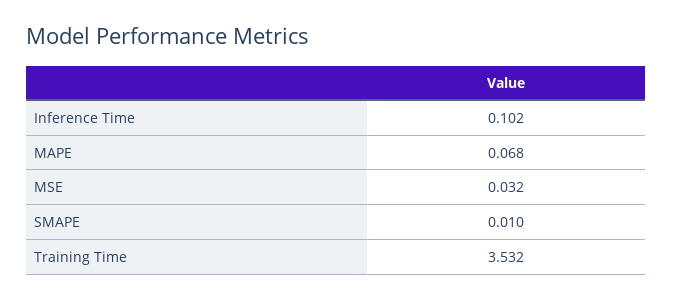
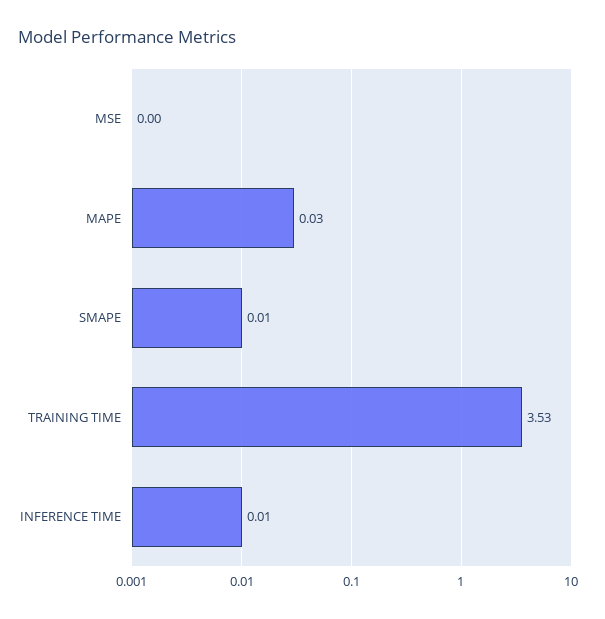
  {
-   "Inference Time": 0.102,
+   "Inference Time": 0.01,
-   "MAPE": 0.068,
+   "MAPE": 0.03,
-   "MSE": 0.032,
+   "MSE": 0,
    "SMAPE": 0.01,
    "Training Time": 3.532
  }

